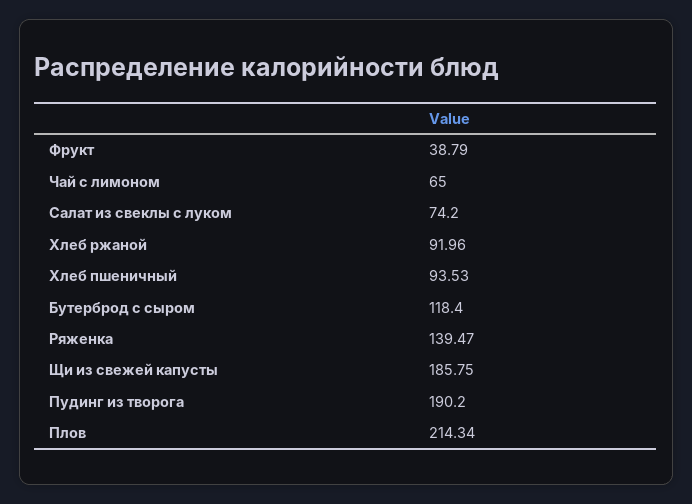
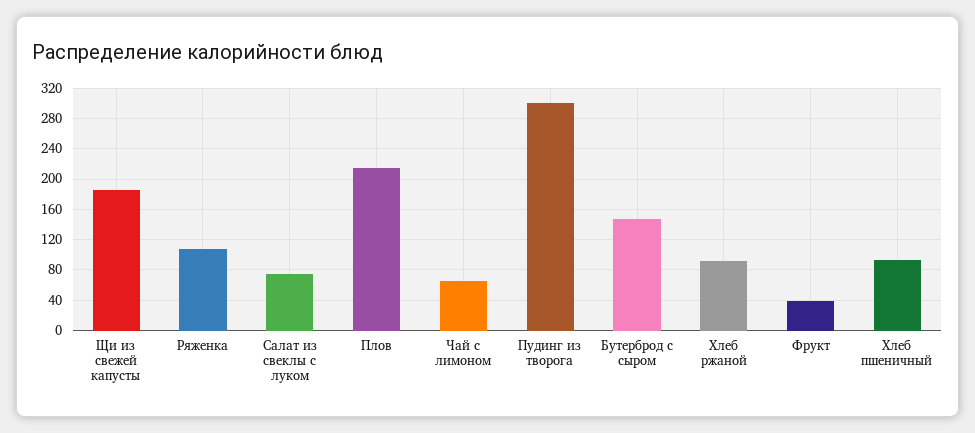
  {
    "Фрукт": 38.79,
    "Чай с лимоном": 65,
    "Салат из свеклы с луком": 74.2,
    "Хлеб ржаной": 91.96,
    "Хлеб пшеничный": 93.53,
-   "Бутерброд с сыром": 118.4,
+   "Бутерброд с сыром": 150,
-   "Ряженка": 139.47,
+   "Ряженка": 110,
    "Щи из свежей капусты": 185.75,
-   "Пудинг из творога": 190.2,
+   "Пудинг из творога": 300,
    "Плов": 214.34
  }

